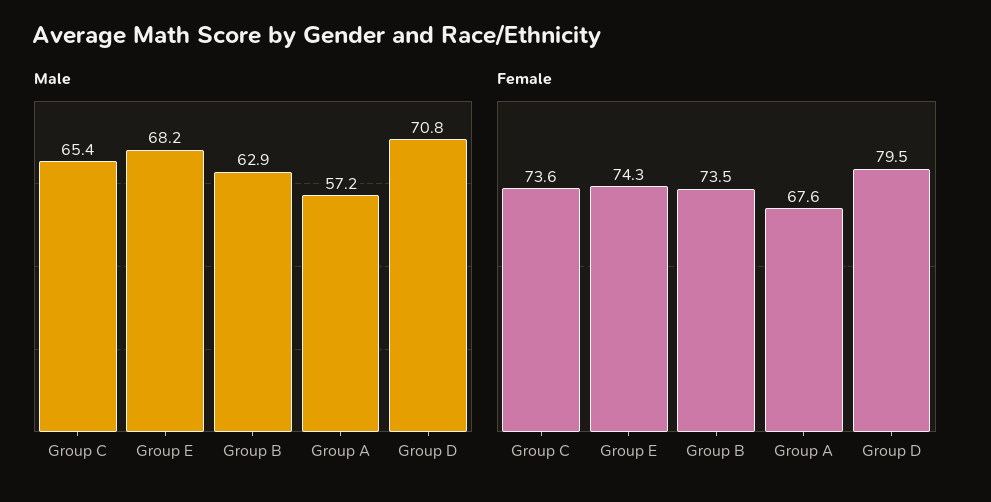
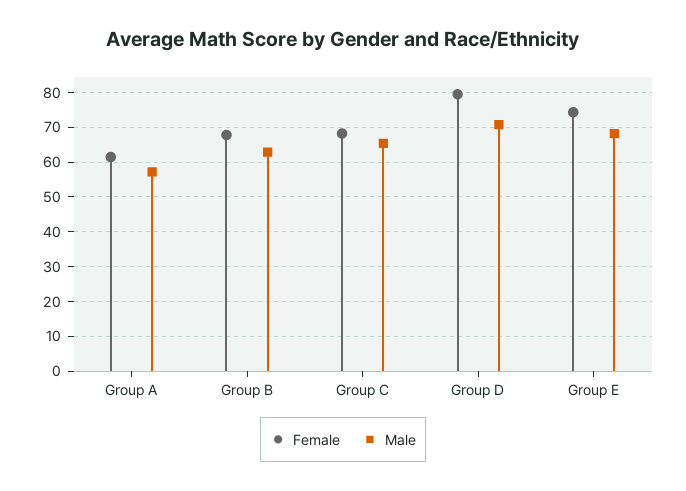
  {
    "Male": {
      "Group C": 65.4,
      "Group E": 68.2,
      "Group B": 62.9,
      "Group A": 57.2,
      "Group D": 70.8
    },
    "Female": {
-     "Group C": 73.6,
+     "Group C": 68,
      "Group E": 74.3,
-     "Group B": 73.5,
+     "Group B": 68,
-     "Group A": 67.6,
+     "Group A": 62,
      "Group D": 79.5
    }
  }

